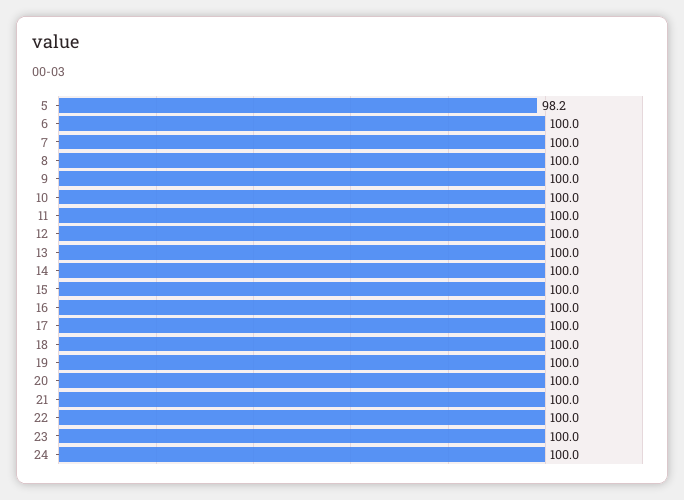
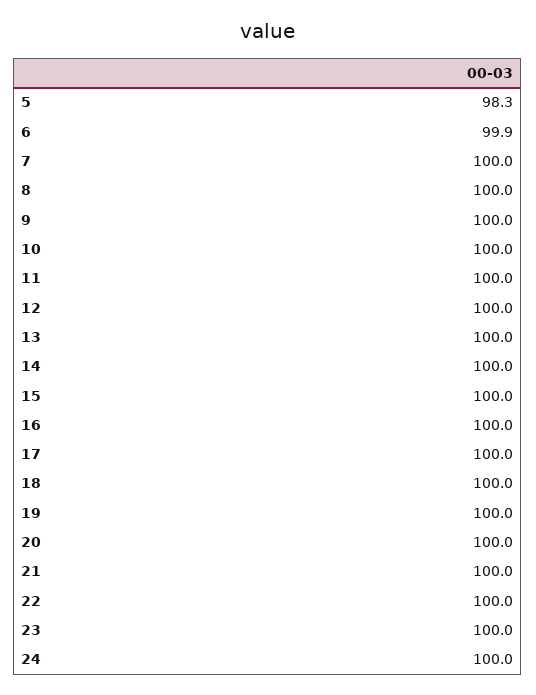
  {
-   "5": 98.2,
+   "5": 98.3,
-   "6": 100,
+   "6": 99.9,
    "7": 100,
    "8": 100,
    "9": 100,
    "10": 100,
    "11": 100,
    "12": 100,
    "13": 100,
    "14": 100,
    "15": 100,
    "16": 100,
    "17": 100,
    "18": 100,
    "19": 100,
    "20": 100,
    "21": 100,
    "22": 100,
    "23": 100,
    "24": 100
  }

